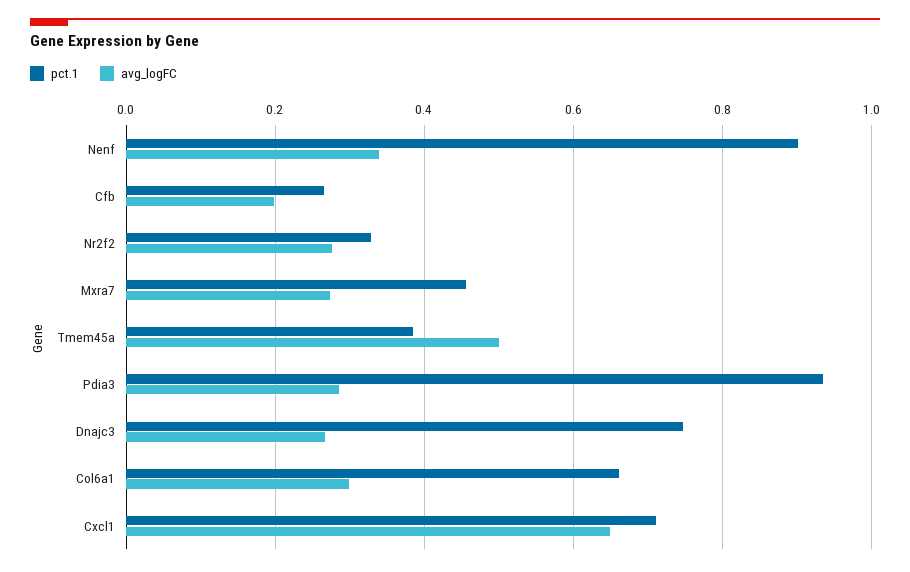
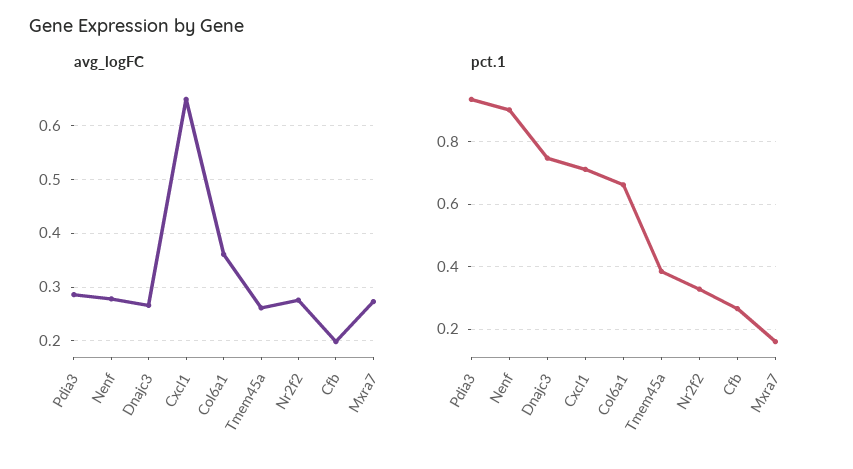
  {
    "pct.1": {
      "Nenf": 0.9,
      "Cfb": 0.26,
      "Nr2f2": 0.32,
-     "Mxra7": 0.46,
+     "Mxra7": 0.16,
      "Tmem45a": 0.38,
      "Pdia3": 0.94,
      "Dnajc3": 0.74,
      "Col6a1": 0.66,
      "Cxcl1": 0.72
    },
    "avg_logFC": {
-     "Nenf": 0.34,
+     "Nenf": 0.28,
      "Cfb": 0.2,
      "Nr2f2": 0.28,
      "Mxra7": 0.28,
-     "Tmem45a": 0.5,
+     "Tmem45a": 0.26,
      "Pdia3": 0.28,
      "Dnajc3": 0.26,
-     "Col6a1": 0.3,
+     "Col6a1": 0.36,
      "Cxcl1": 0.64
    }
  }

